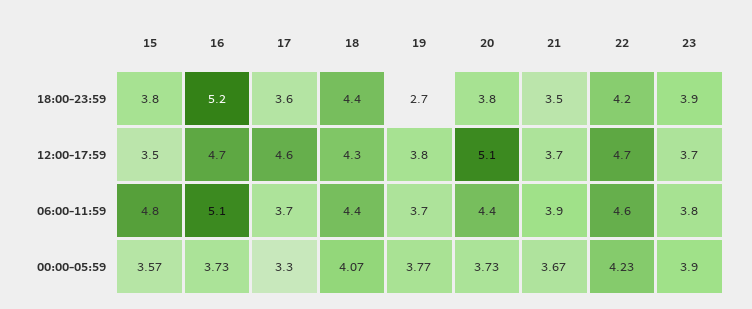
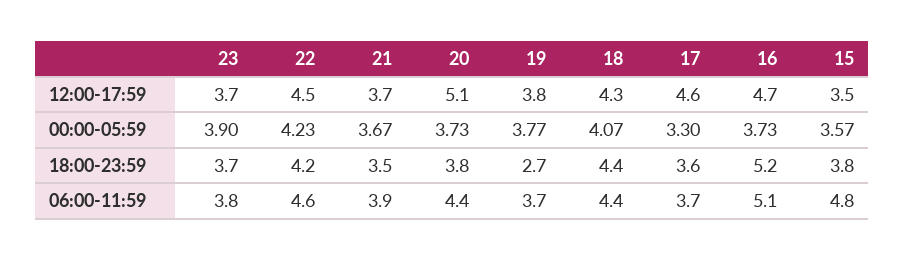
  {
    "15": {
      "18:00-23:59": 3.8,
      "12:00-17:59": 3.5,
      "06:00-11:59": 4.8,
      "00:00-05:59": 3.57
    },
    "16": {
      "18:00-23:59": 5.2,
      "12:00-17:59": 4.7,
      "06:00-11:59": 5.1,
      "00:00-05:59": 3.73
    },
    "17": {
      "18:00-23:59": 3.6,
      "12:00-17:59": 4.6,
      "06:00-11:59": 3.7,
      "00:00-05:59": 3.3
    },
    "18": {
      "18:00-23:59": 4.4,
      "12:00-17:59": 4.3,
      "06:00-11:59": 4.4,
      "00:00-05:59": 4.07
    },
    "19": {
      "18:00-23:59": 2.7,
      "12:00-17:59": 3.8,
      "06:00-11:59": 3.7,
      "00:00-05:59": 3.77
    },
    "20": {
      "18:00-23:59": 3.8,
      "12:00-17:59": 5.1,
      "06:00-11:59": 4.4,
      "00:00-05:59": 3.73
    },
    "21": {
      "18:00-23:59": 3.5,
      "12:00-17:59": 3.7,
      "06:00-11:59": 3.9,
      "00:00-05:59": 3.67
    },
    "22": {
      "18:00-23:59": 4.2,
-     "12:00-17:59": 4.7,
+     "12:00-17:59": 4.5,
      "06:00-11:59": 4.6,
      "00:00-05:59": 4.23
    },
    "23": {
-     "18:00-23:59": 3.9,
+     "18:00-23:59": 3.7,
      "12:00-17:59": 3.7,
      "06:00-11:59": 3.8,
      "00:00-05:59": 3.9
    }
  }

